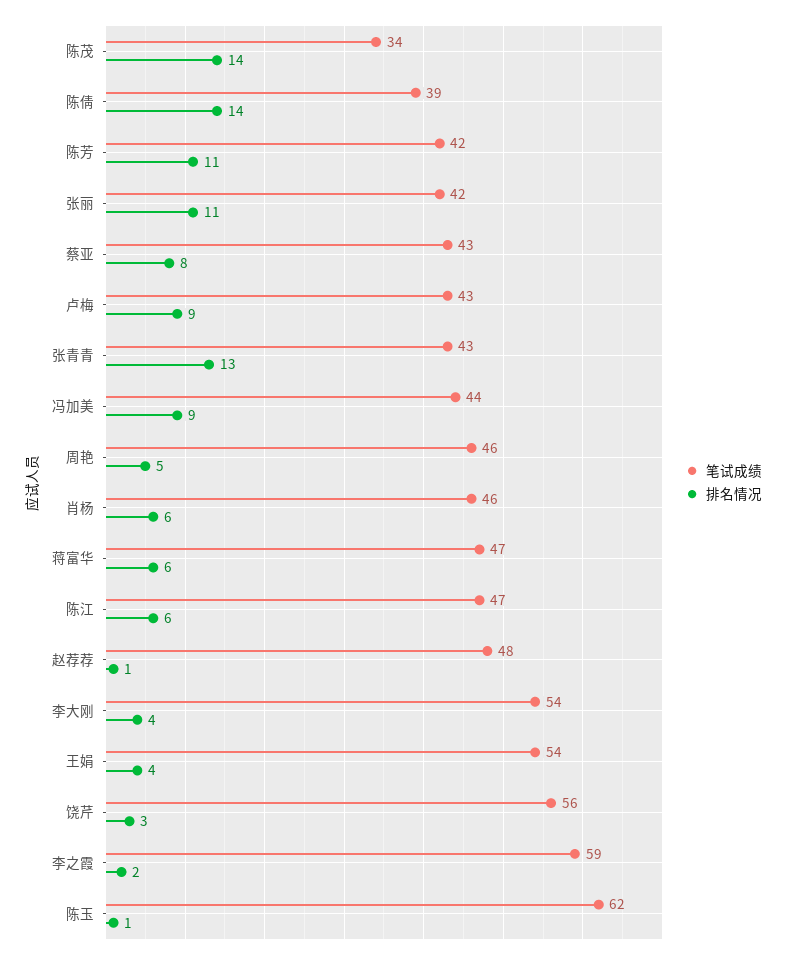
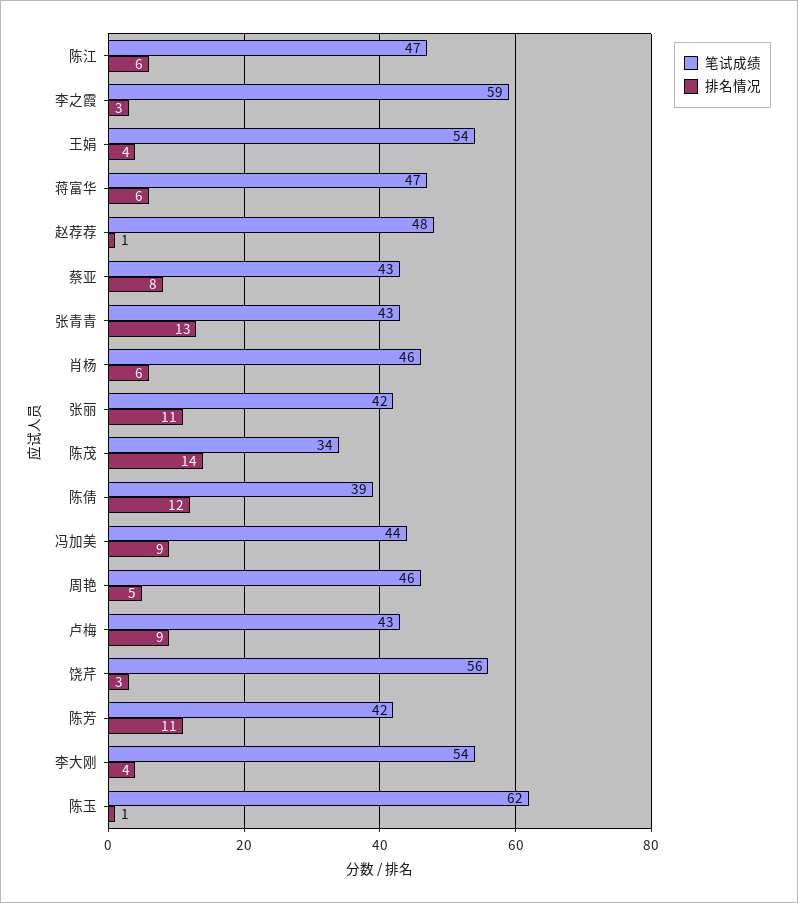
  {
    "笔试成绩": {
      "陈茂": 34,
      "陈倩": 39,
      "陈芳": 42,
      "张丽": 42,
      "蔡亚": 43,
      "卢梅": 43,
      "张青青": 43,
      "冯加美": 44,
      "周艳": 46,
      "肖杨": 46,
      "蒋富华": 47,
      "陈江": 47,
      "赵荐荐": 48,
      "李大刚": 54,
      "王娟": 54,
      "饶芹": 56,
      "李之霞": 59,
      "陈玉": 62
    },
    "排名情况": {
      "陈茂": 14,
-     "陈倩": 14,
+     "陈倩": 12,
      "陈芳": 11,
      "张丽": 11,
      "蔡亚": 8,
      "卢梅": 9,
      "张青青": 13,
      "冯加美": 9,
      "周艳": 5,
      "肖杨": 6,
      "蒋富华": 6,
      "陈江": 6,
      "赵荐荐": 1,
      "李大刚": 4,
      "王娟": 4,
      "饶芹": 3,
-     "李之霞": 2,
+     "李之霞": 3,
      "陈玉": 1
    }
  }

